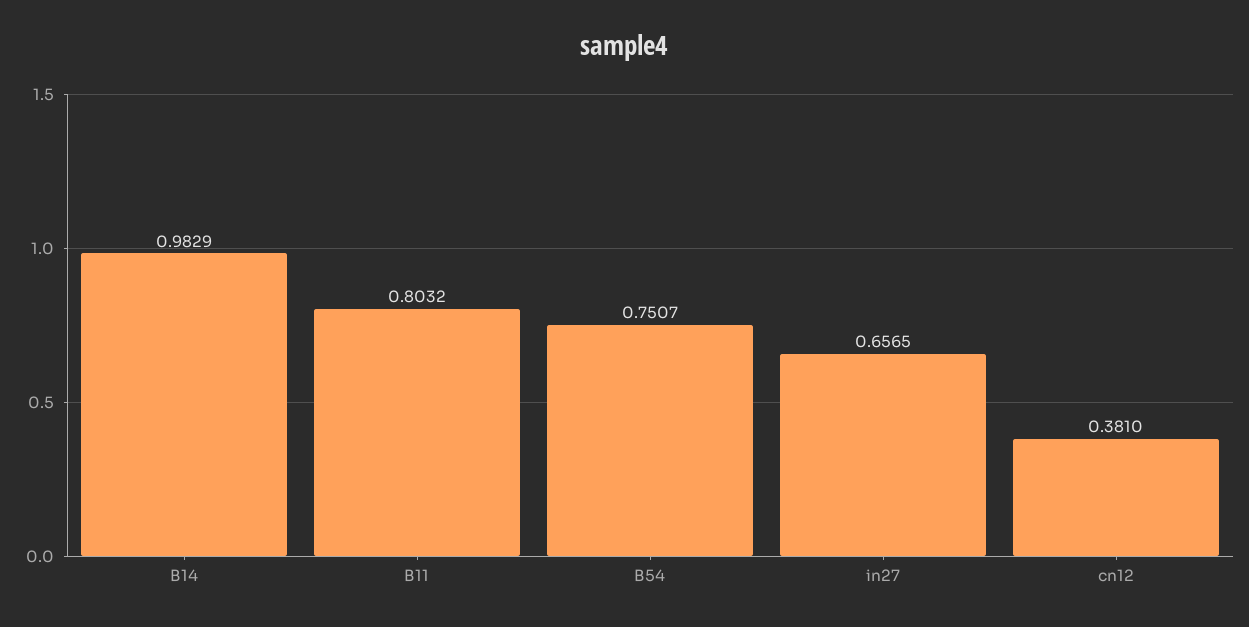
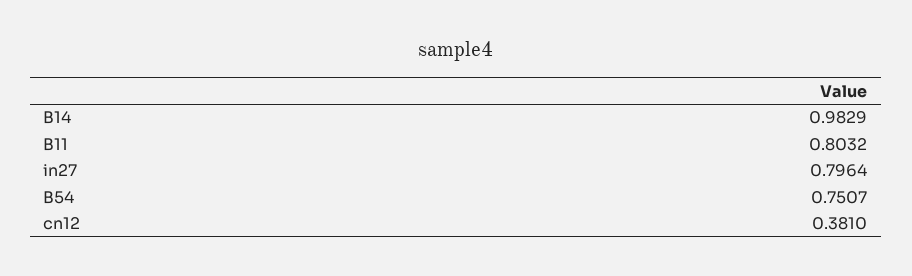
  {
    "B14": 0.9829,
    "B11": 0.8032,
    "B54": 0.7507,
-   "in27": 0.6565,
+   "in27": 0.7964,
    "cn12": 0.381
  }

